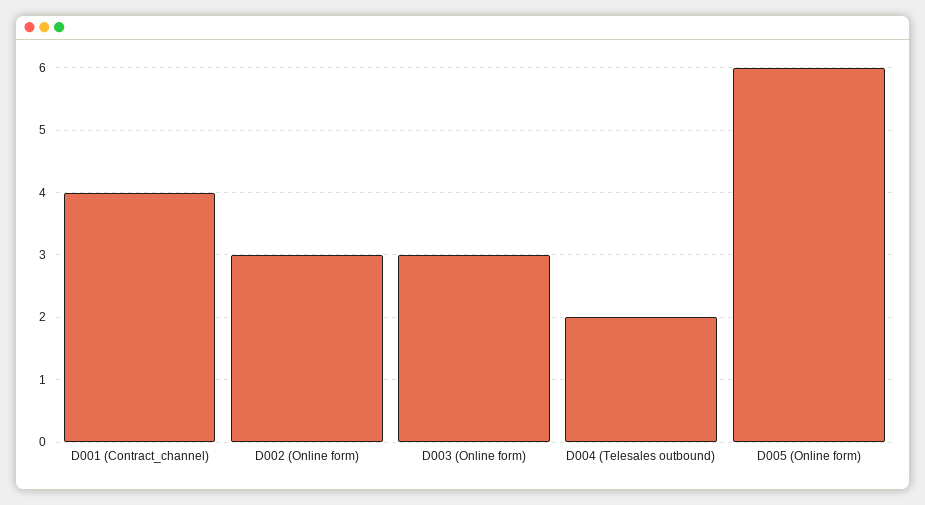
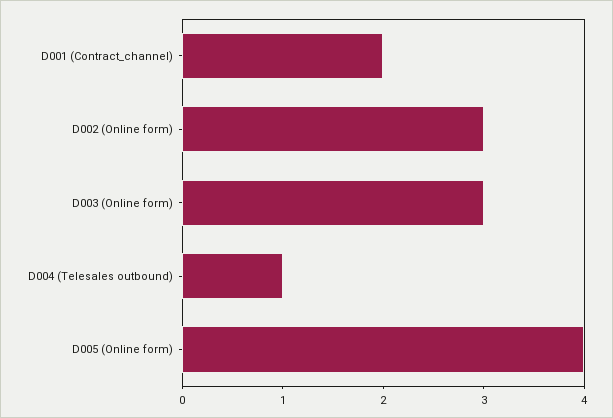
  {
-   "D001 (Contract_channel)": 4,
+   "D001 (Contract_channel)": 2,
    "D002 (Online form)": 3,
    "D003 (Online form)": 3,
-   "D004 (Telesales outbound)": 2,
+   "D004 (Telesales outbound)": 1,
-   "D005 (Online form)": 6
+   "D005 (Online form)": 4
  }

